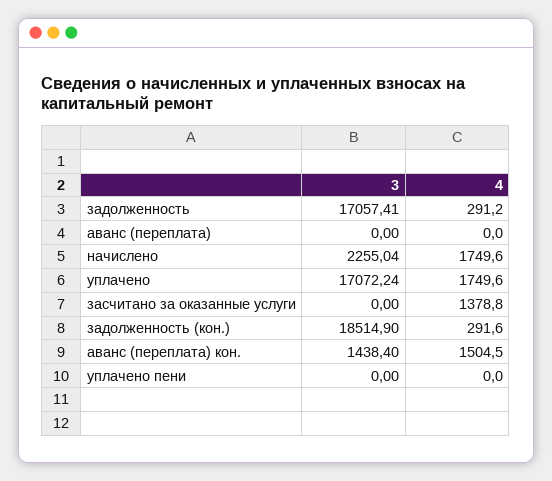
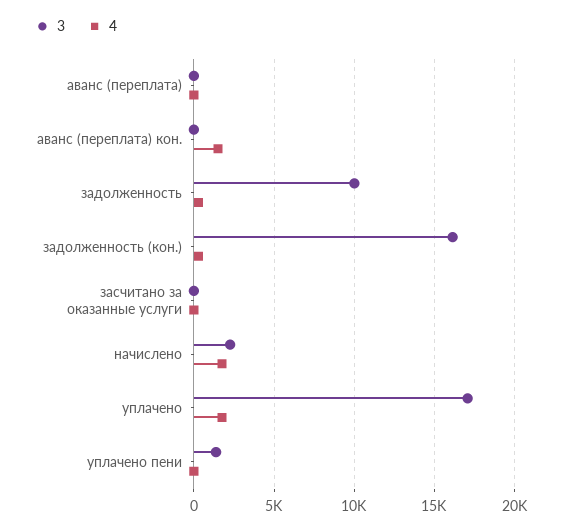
  {
    "3": {
-     "задолженность": 17057.41,
+     "задолженность": 10000,
      "аванс (переплата)": 0,
      "начислено": 2255.04,
      "уплачено": 17072.24,
      "засчитано за оказанные услуги": 0,
-     "задолженность (кон.)": 18514.9,
+     "задолженность (кон.)": 16000,
-     "аванс (переплата) кон.": 1438.4,
+     "аванс (переплата) кон.": 0,
-     "уплачено пени": 0
+     "уплачено пени": 1500
    },
    "4": {
      "задолженность": 291.2,
      "аванс (переплата)": 0,
      "начислено": 1749.6,
      "уплачено": 1749.6,
-     "засчитано за оказанные услуги": 1378.8,
+     "засчитано за оказанные услуги": 0,
      "задолженность (кон.)": 291.6,
      "аванс (переплата) кон.": 1504.5,
      "уплачено пени": 0
    }
  }

